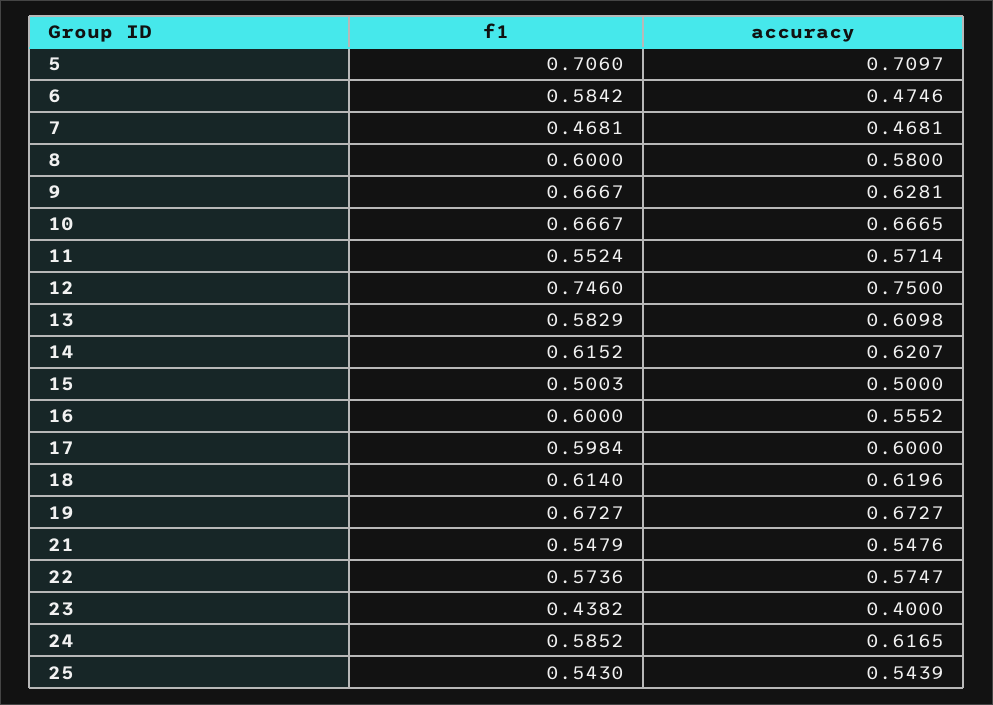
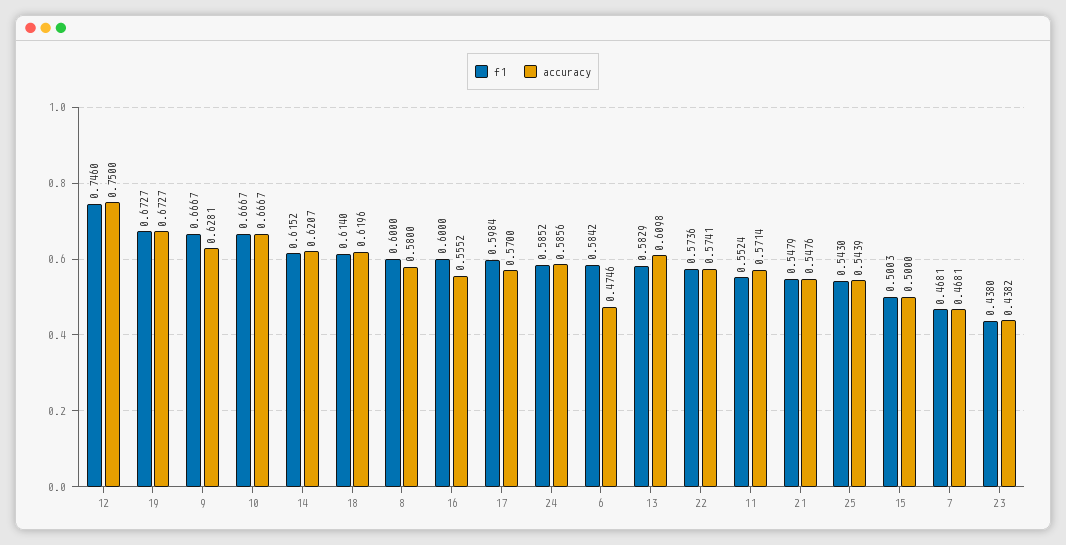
  {
    "f1": {
-     "5": 0.706,
      "6": 0.5842,
      "7": 0.4681,
      "8": 0.6,
      "9": 0.6667,
      "10": 0.6667,
      "11": 0.5524,
      "12": 0.746,
      "13": 0.5829,
      "14": 0.6152,
      "15": 0.5003,
      "16": 0.6,
      "17": 0.5984,
      "18": 0.614,
      "19": 0.6727,
      "21": 0.5479,
      "22": 0.5736,
-     "23": 0.4382,
+     "23": 0.438,
      "24": 0.5852,
      "25": 0.543
    },
    "accuracy": {
-     "5": 0.7097,
      "6": 0.4746,
      "7": 0.4681,
      "8": 0.58,
      "9": 0.6281,
-     "10": 0.6665,
+     "10": 0.6667,
      "11": 0.5714,
      "12": 0.75,
      "13": 0.6098,
      "14": 0.6207,
      "15": 0.5,
      "16": 0.5552,
-     "17": 0.6,
+     "17": 0.57,
      "18": 0.6196,
      "19": 0.6727,
      "21": 0.5476,
-     "22": 0.5747,
+     "22": 0.5741,
-     "23": 0.4,
+     "23": 0.4382,
-     "24": 0.6165,
+     "24": 0.5856,
      "25": 0.5439
    }
  }

